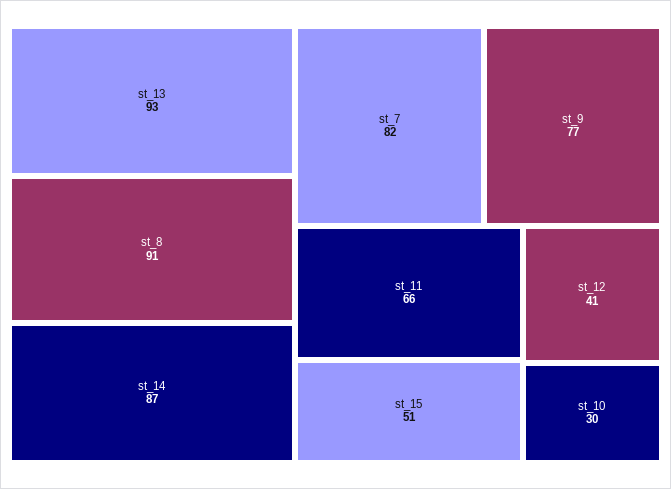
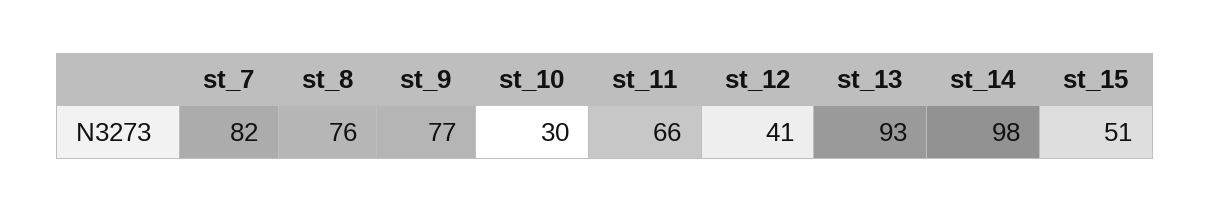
  {
    "st_13": 93,
-   "st_8": 91,
+   "st_8": 76,
-   "st_14": 87,
+   "st_14": 98,
    "st_7": 82,
    "st_9": 77,
    "st_11": 66,
    "st_15": 51,
    "st_12": 41,
    "st_10": 30
  }

